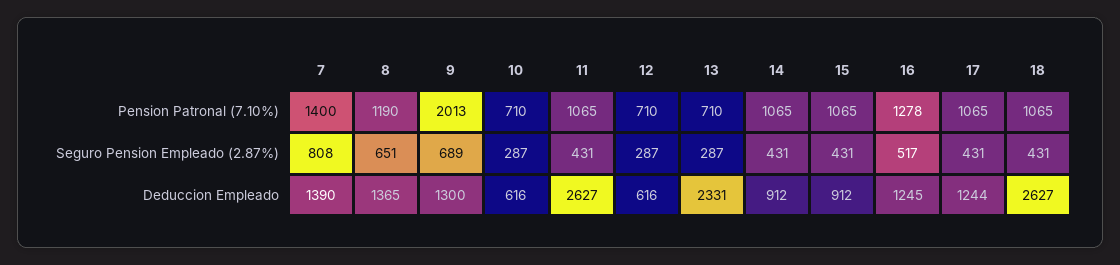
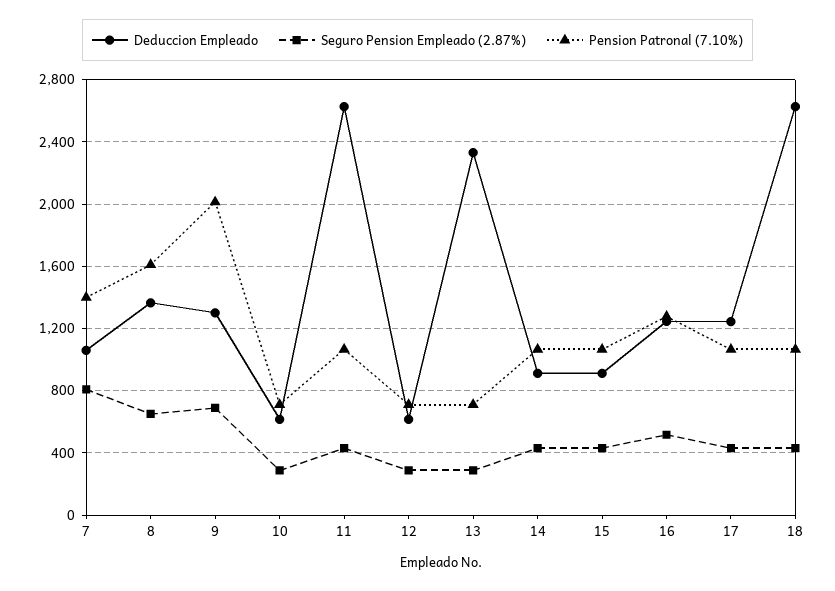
  {
    "Pension Patronal (7.10%)": {
      "7": 1400,
-     "8": 1190,
+     "8": 1600,
      "9": 2013,
      "10": 710,
      "11": 1065,
      "12": 710,
      "13": 710,
      "14": 1065,
      "15": 1065,
      "16": 1278,
      "17": 1065,
      "18": 1065
    },
    "Seguro Pension Empleado (2.87%)": {
      "7": 808,
      "8": 651,
      "9": 689,
      "10": 287,
      "11": 431,
      "12": 287,
      "13": 287,
      "14": 431,
      "15": 431,
      "16": 517,
      "17": 431,
      "18": 431
    },
    "Deduccion Empleado": {
-     "7": 1390,
+     "7": 1050,
      "8": 1365,
      "9": 1300,
      "10": 616,
      "11": 2627,
      "12": 616,
      "13": 2331,
      "14": 912,
      "15": 912,
      "16": 1245,
      "17": 1244,
      "18": 2627
    }
  }

